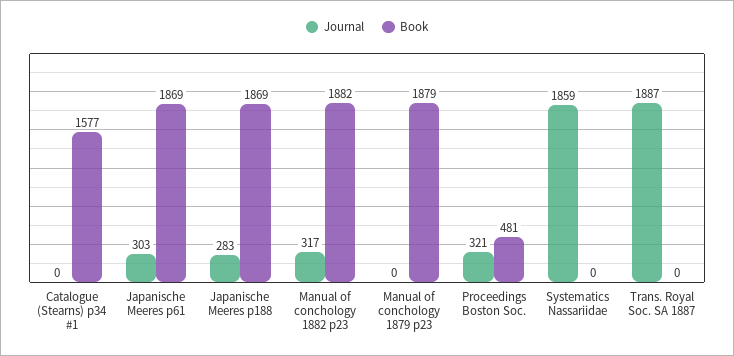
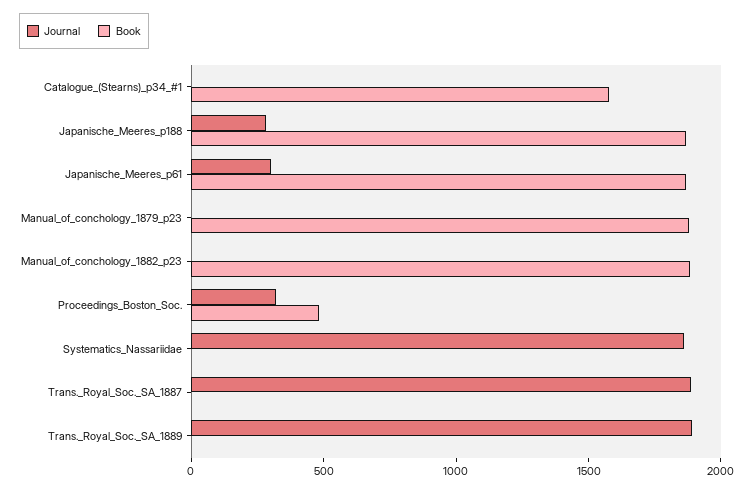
  {
    "Journal": {
      "Catalogue (Stearns) p34 #1": 0,
      "Japanische Meeres p61": 303,
      "Japanische Meeres p188": 283,
-     "Manual of conchology 1882 p23": 317,
+     "Manual of conchology 1882 p23": 0,
      "Manual of conchology 1879 p23": 0,
      "Proceedings Boston Soc.": 321,
      "Systematics Nassariidae": 1859,
-     "Trans. Royal Soc. SA 1887": 1887
+     "Trans. Royal Soc. SA 1887": 1887,
+     "Trans._Royal_Soc._SA_1889": 1900
    },
    "Book": {
      "Catalogue (Stearns) p34 #1": 1577,
      "Japanische Meeres p61": 1869,
      "Japanische Meeres p188": 1869,
      "Manual of conchology 1882 p23": 1882,
      "Manual of conchology 1879 p23": 1879,
      "Proceedings Boston Soc.": 481,
      "Systematics Nassariidae": 0,
-     "Trans. Royal Soc. SA 1887": 0
+     "Trans. Royal Soc. SA 1887": 0,
+     "Trans._Royal_Soc._SA_1889": 0
    }
  }

